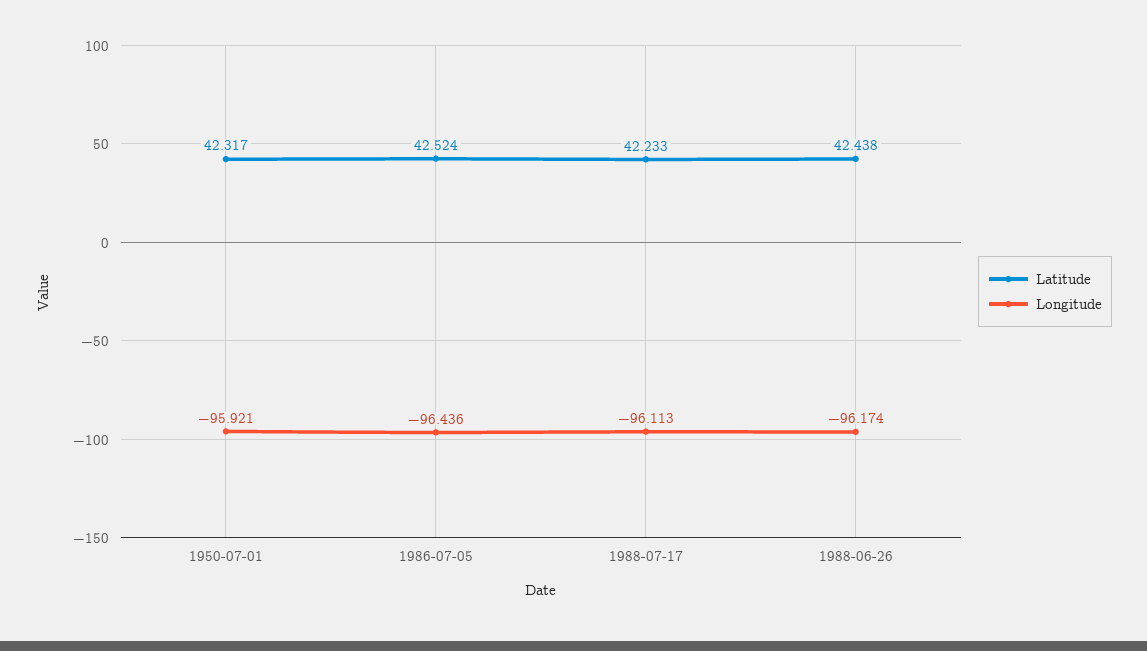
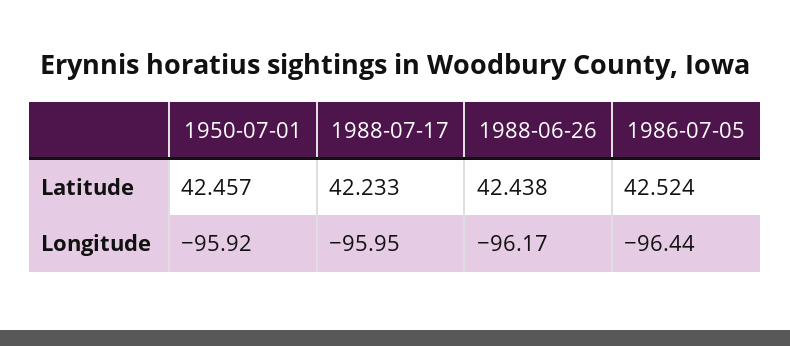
  {
    "Latitude": {
-     "1950-07-01": 42.317,
+     "1950-07-01": 42.457,
      "1986-07-05": 42.524,
      "1988-07-17": 42.233,
      "1988-06-26": 42.438
    },
    "Longitude": {
      "1950-07-01": -95.921,
      "1986-07-05": -96.436,
-     "1988-07-17": -96.113,
+     "1988-07-17": -95.95,
      "1988-06-26": -96.174
    }
  }

